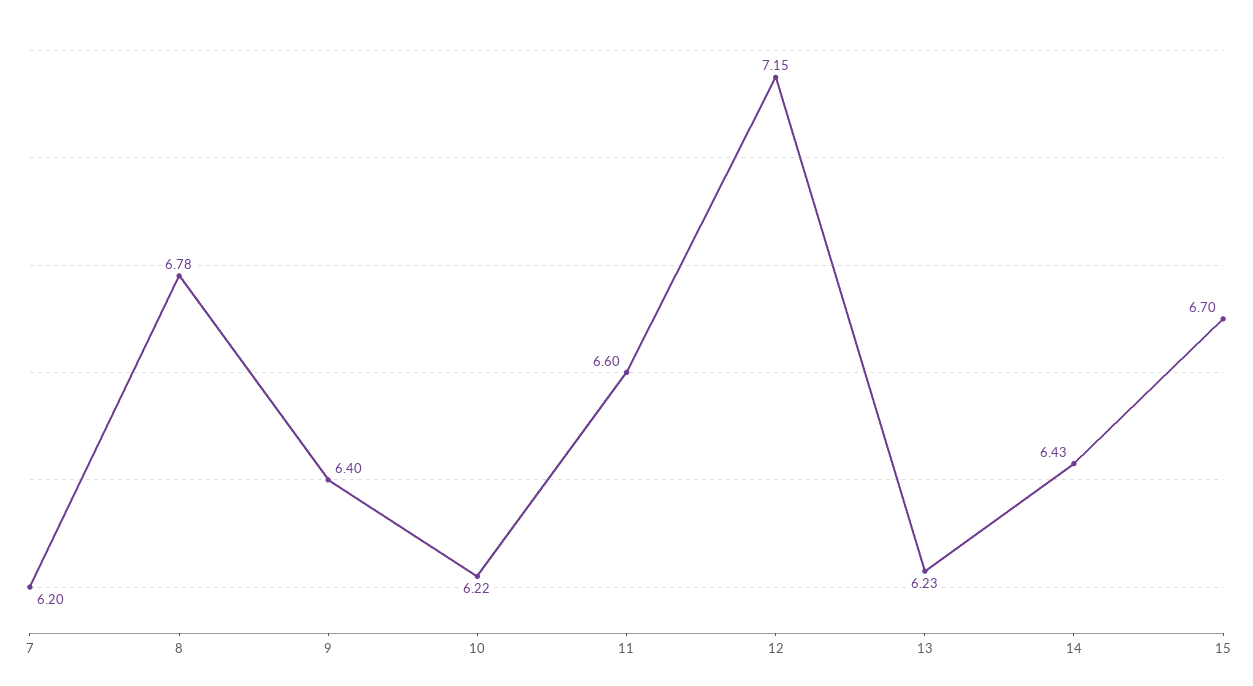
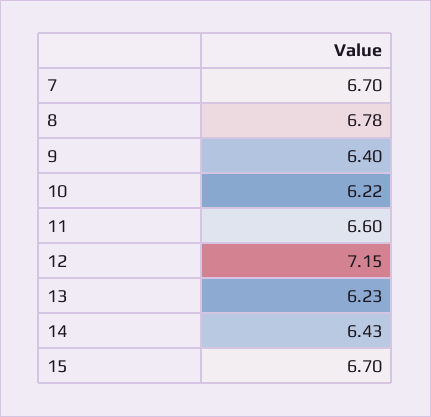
  {
-   "7": 6.2,
+   "7": 6.7,
    "8": 6.78,
    "9": 6.4,
    "10": 6.22,
    "11": 6.6,
    "12": 7.15,
    "13": 6.23,
    "14": 6.43,
    "15": 6.7
  }

